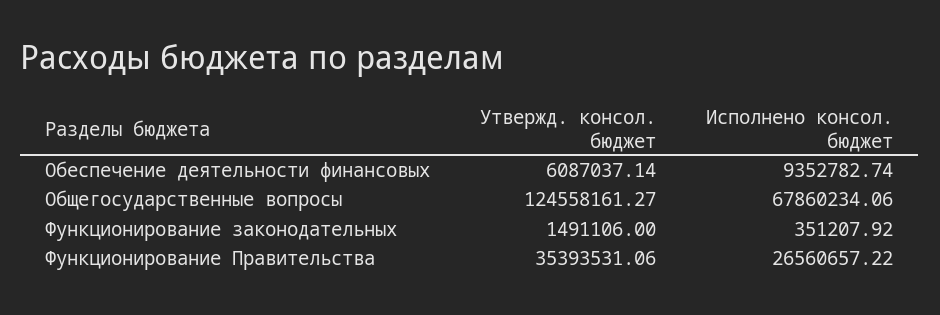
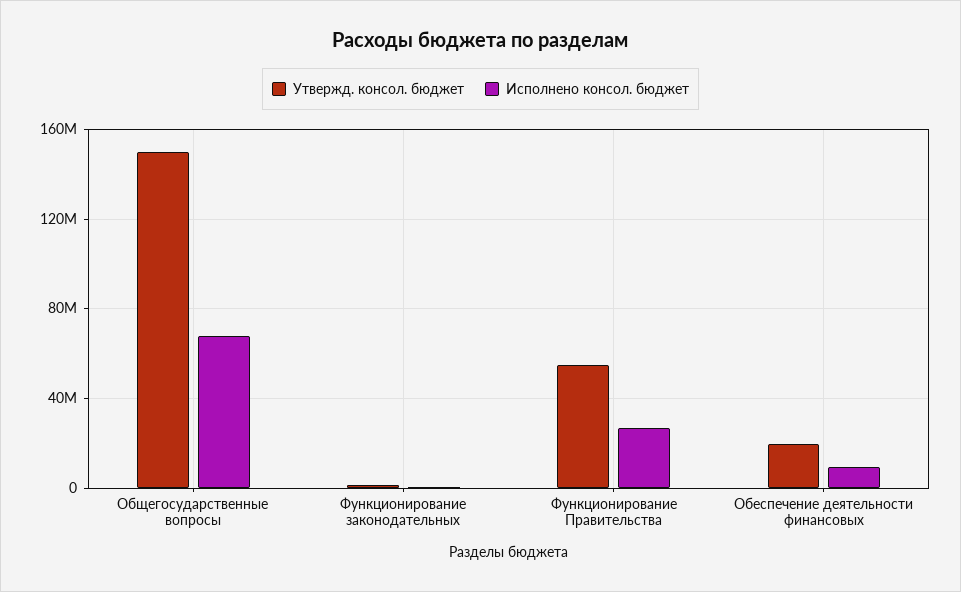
  {
    "Утвержд. консол. бюджет": {
-     "Обеспечение деятельности финансовых": 6087037.14,
+     "Обеспечение деятельности финансовых": 20000000,
-     "Общегосударственные вопросы": 124558161.27,
+     "Общегосударственные вопросы": 150000000,
      "Функционирование законодательных": 1491106,
-     "Функционирование Правительства": 35393531.06
+     "Функционирование Правительства": 55000000
    },
    "Исполнено консол. бюджет": {
      "Обеспечение деятельности финансовых": 9352782.74,
      "Общегосударственные вопросы": 67860234.06,
      "Функционирование законодательных": 351207.92,
      "Функционирование Правительства": 26560657.22
    }
  }

